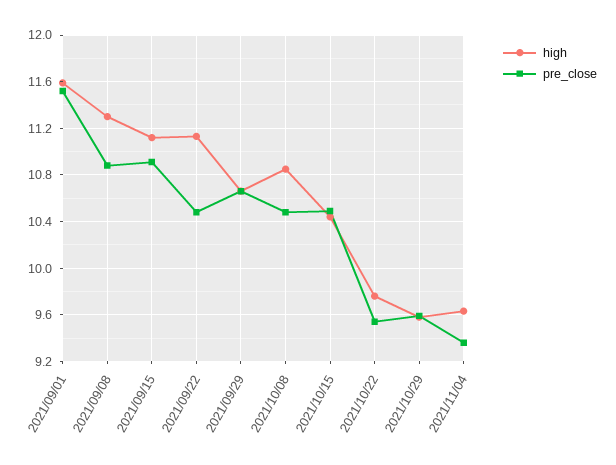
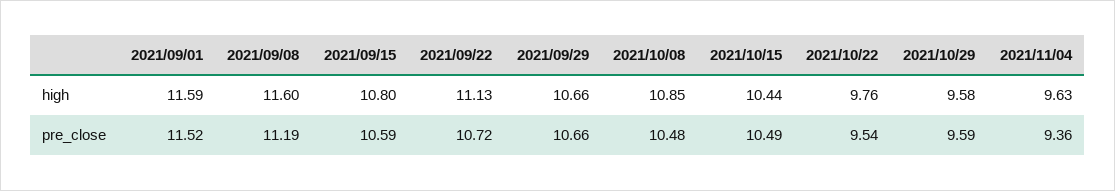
  {
    "high": {
      "2021/09/01": 11.59,
-     "2021/09/08": 11.3,
+     "2021/09/08": 11.6,
-     "2021/09/15": 11.1,
+     "2021/09/15": 10.8,
      "2021/09/22": 11.13,
      "2021/09/29": 10.66,
      "2021/10/08": 10.85,
      "2021/10/15": 10.44,
      "2021/10/22": 9.76,
      "2021/10/29": 9.58,
      "2021/11/04": 9.63
    },
    "pre_close": {
      "2021/09/01": 11.52,
-     "2021/09/08": 10.9,
+     "2021/09/08": 11.19,
-     "2021/09/15": 10.9,
+     "2021/09/15": 10.59,
-     "2021/09/22": 10.5,
+     "2021/09/22": 10.72,
      "2021/09/29": 10.66,
      "2021/10/08": 10.48,
      "2021/10/15": 10.49,
      "2021/10/22": 9.54,
      "2021/10/29": 9.59,
      "2021/11/04": 9.36
    }
  }

